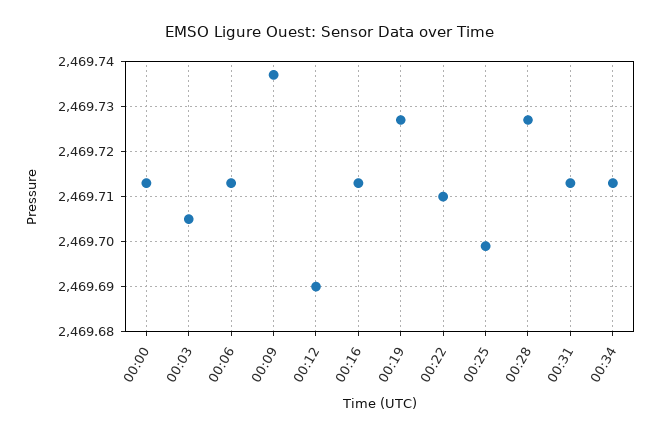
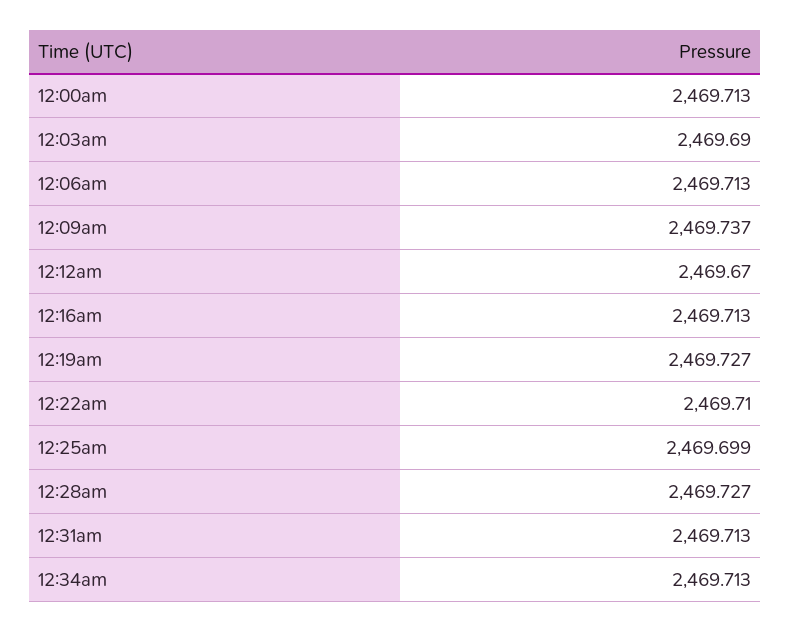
  {
    "00:00": 2469.713,
-   "00:03": 2469.705,
+   "00:03": 2469.69,
    "00:06": 2469.713,
    "00:09": 2469.737,
-   "00:12": 2469.69,
+   "00:12": 2469.67,
    "00:16": 2469.713,
    "00:19": 2469.727,
    "00:22": 2469.71,
    "00:25": 2469.699,
    "00:28": 2469.727,
    "00:31": 2469.713,
    "00:34": 2469.713
  }

